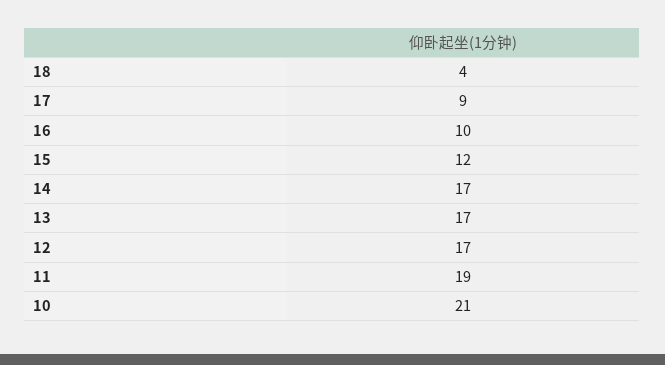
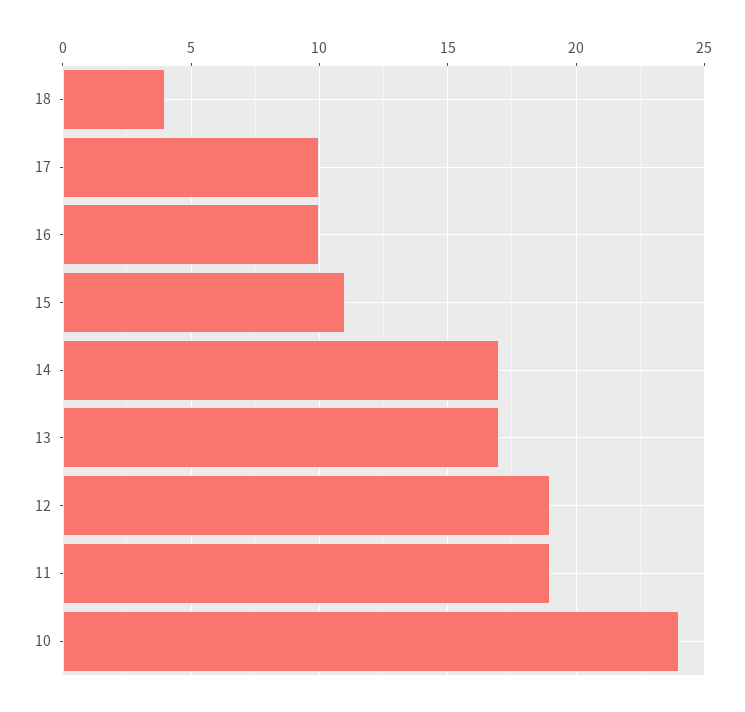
  {
    "18": 4,
-   "17": 9,
+   "17": 10,
    "16": 10,
-   "15": 12,
+   "15": 11,
    "14": 17,
    "13": 17,
-   "12": 17,
+   "12": 19,
    "11": 19,
-   "10": 21
+   "10": 24
  }

